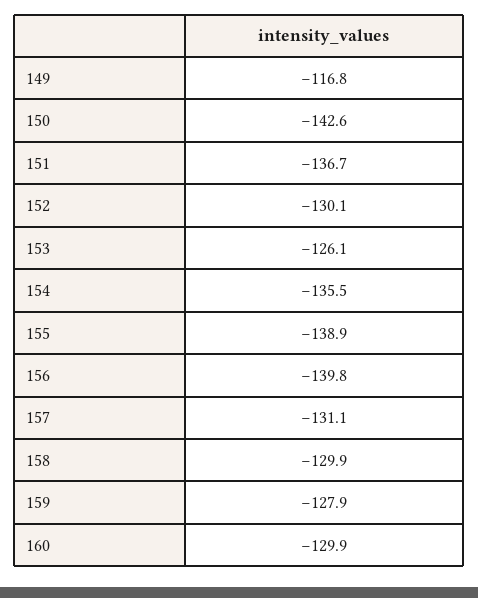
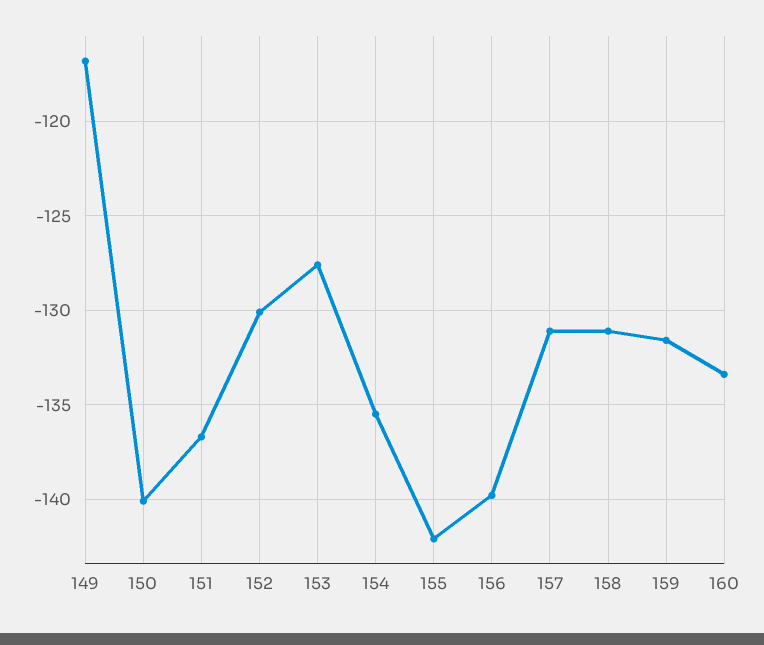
  {
    "149": -116.8,
-   "150": -142.6,
+   "150": -140,
    "151": -136.7,
    "152": -130.1,
-   "153": -126.1,
+   "153": -127.5,
    "154": -135.5,
-   "155": -138.9,
+   "155": -142,
    "156": -139.8,
    "157": -131.1,
-   "158": -129.9,
+   "158": -131,
-   "159": -127.9,
+   "159": -131.5,
-   "160": -129.9
+   "160": -133.5
  }

